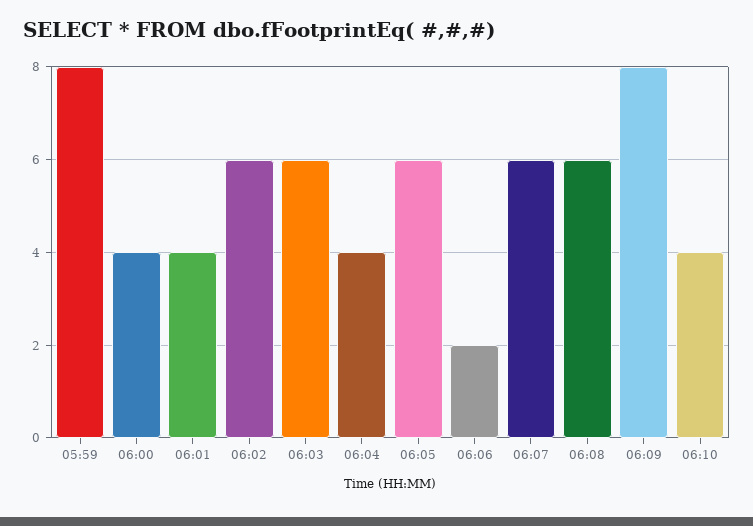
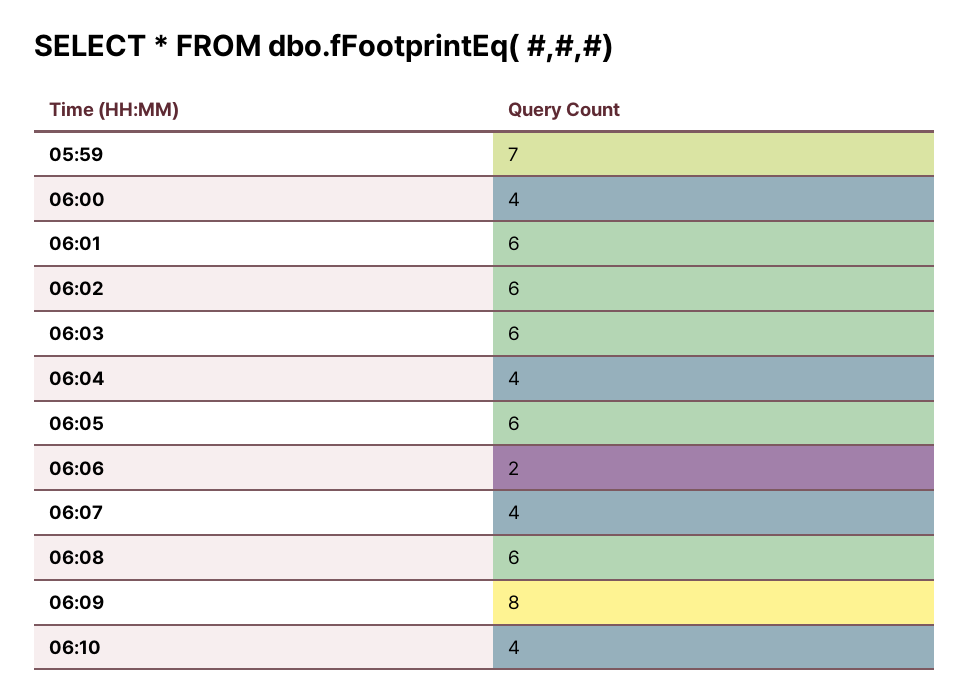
  {
-   "05:59": 8,
+   "05:59": 7,
    "06:00": 4,
-   "06:01": 4,
+   "06:01": 6,
    "06:02": 6,
    "06:03": 6,
    "06:04": 4,
    "06:05": 6,
    "06:06": 2,
-   "06:07": 6,
+   "06:07": 4,
    "06:08": 6,
    "06:09": 8,
    "06:10": 4
  }

